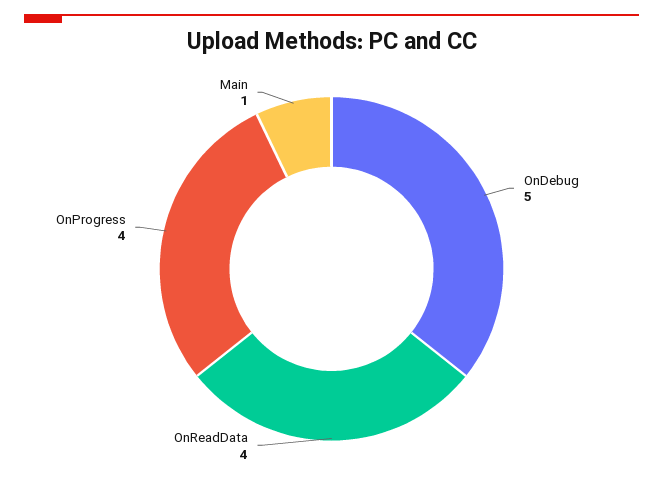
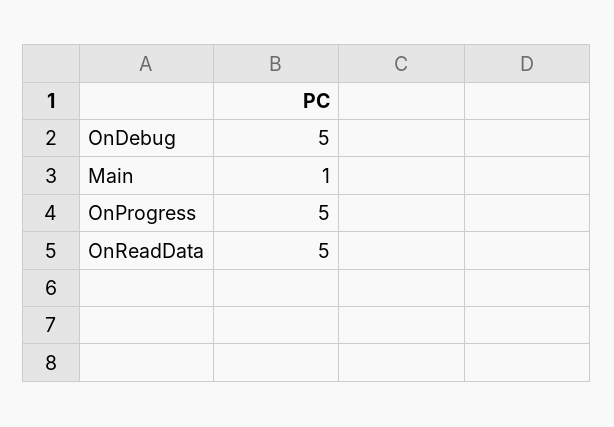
  {
    "OnDebug": 5,
-   "OnReadData": 4,
+   "OnReadData": 5,
-   "OnProgress": 4,
+   "OnProgress": 5,
    "Main": 1
  }

